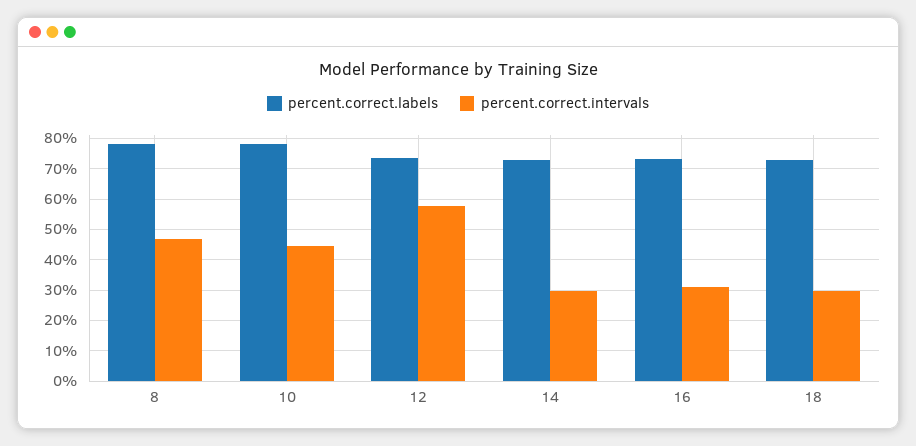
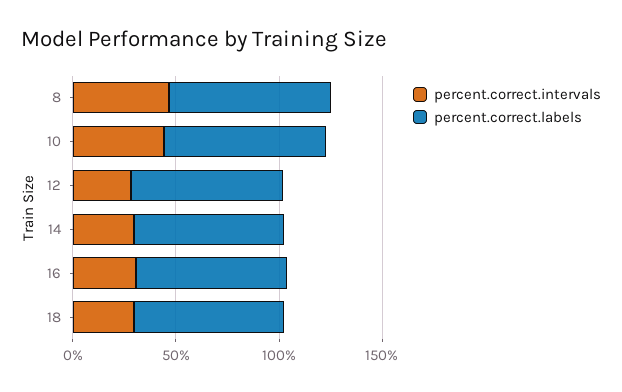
  {
    "percent.correct.labels": {
      "8": 78,
      "10": 78,
      "12": 74,
      "14": 72,
      "16": 74,
      "18": 72
    },
    "percent.correct.intervals": {
      "8": 46,
      "10": 44,
-     "12": 58,
+     "12": 30,
      "14": 30,
      "16": 30,
      "18": 30
    }
  }

